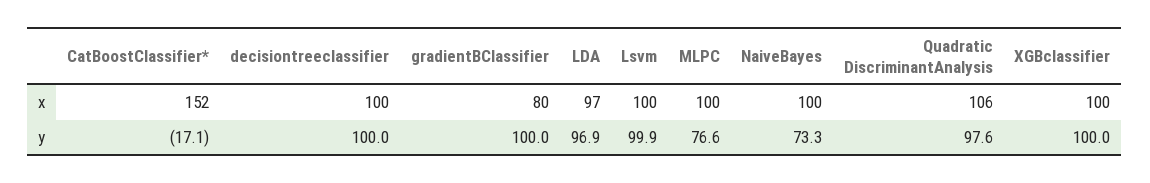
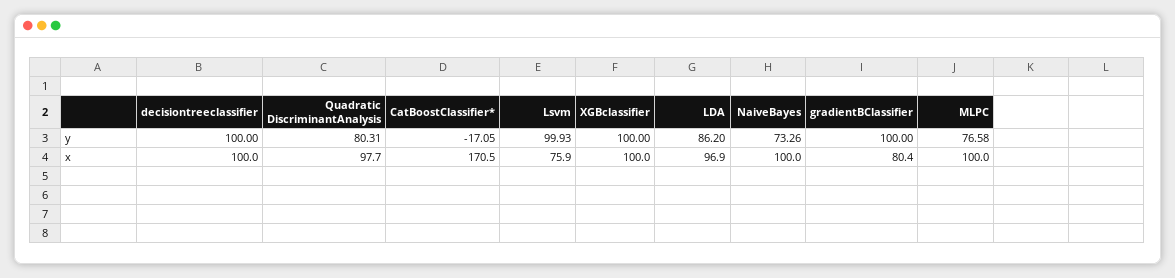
  {
    "CatBoostClassifier*": {
-     "x": 152,
+     "x": 170.5,
      "y": -17.05
    },
    "decisiontreeclassifier": {
      "x": 100,
      "y": 100
    },
    "gradientBClassifier": {
      "x": 80.4,
      "y": 100
    },
    "LDA": {
      "x": 96.9,
-     "y": 96.9
+     "y": 86.2
    },
    "Lsvm": {
-     "x": 100,
+     "x": 75.9,
      "y": 99.93
    },
    "MLPC": {
      "x": 100,
      "y": 76.58
    },
    "NaiveBayes": {
      "x": 100,
      "y": 73.26
    },
    "Quadratic DiscriminantAnalysis": {
-     "x": 106,
+     "x": 97.7,
-     "y": 97.6
+     "y": 80.31
    },
    "XGBclassifier": {
      "x": 100,
      "y": 100
    }
  }

